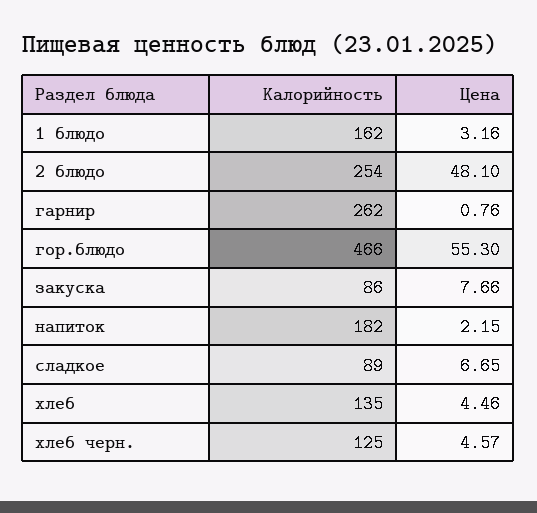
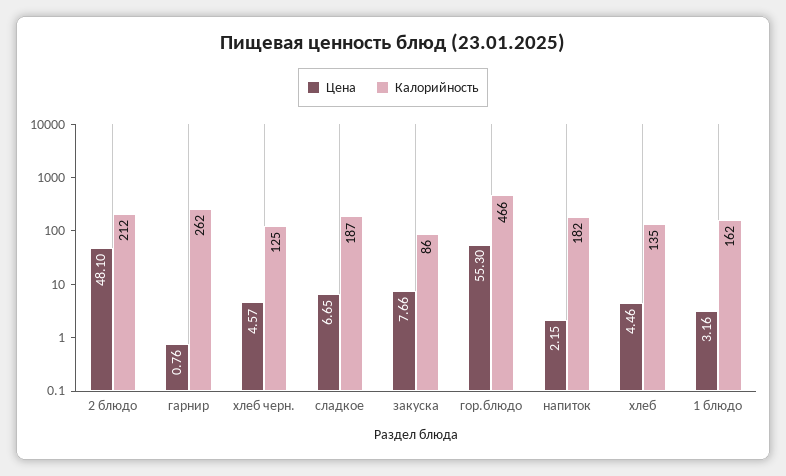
  {
    "Калорийность": {
      "1 блюдо": 162,
-     "2 блюдо": 254,
+     "2 блюдо": 212,
      "гарнир": 262,
      "гор.блюдо": 466,
      "закуска": 86,
      "напиток": 182,
-     "сладкое": 89,
+     "сладкое": 187,
      "хлеб": 135,
      "хлеб черн.": 125
    },
    "Цена": {
      "1 блюдо": 3.16,
      "2 блюдо": 48.1,
      "гарнир": 0.76,
      "гор.блюдо": 55.3,
      "закуска": 7.66,
      "напиток": 2.15,
      "сладкое": 6.65,
      "хлеб": 4.46,
      "хлеб черн.": 4.57
    }
  }

